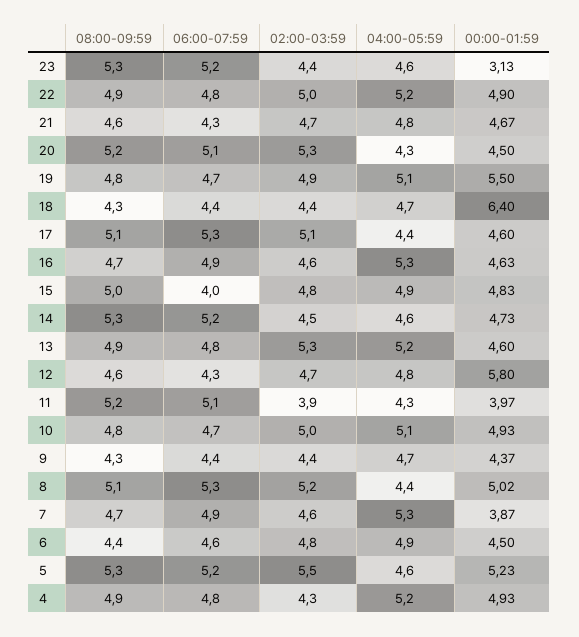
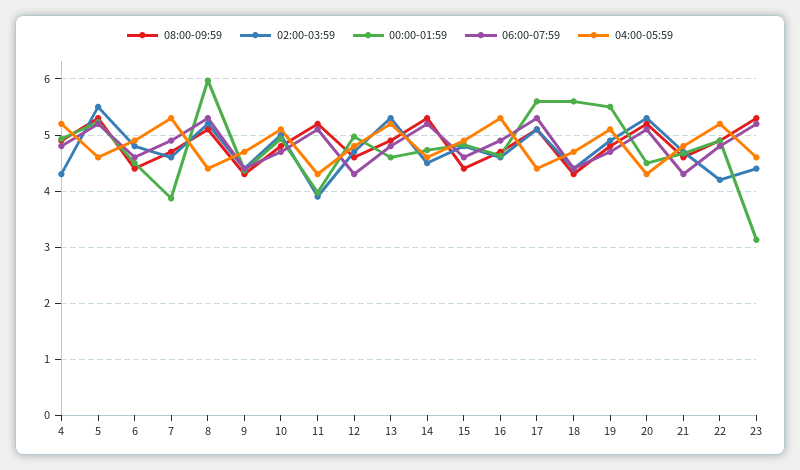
  {
    "08:00-09:59": {
      "23": 5.3,
      "22": 4.9,
      "21": 4.6,
      "20": 5.2,
      "19": 4.8,
      "18": 4.3,
      "17": 5.1,
      "16": 4.7,
-     "15": 5,
+     "15": 4.4,
      "14": 5.3,
      "13": 4.9,
      "12": 4.6,
      "11": 5.2,
      "10": 4.8,
      "9": 4.3,
      "8": 5.1,
      "7": 4.7,
      "6": 4.4,
      "5": 5.3,
      "4": 4.9
    },
    "06:00-07:59": {
      "23": 5.2,
      "22": 4.8,
      "21": 4.3,
      "20": 5.1,
      "19": 4.7,
      "18": 4.4,
      "17": 5.3,
      "16": 4.9,
-     "15": 4,
+     "15": 4.6,
      "14": 5.2,
      "13": 4.8,
      "12": 4.3,
      "11": 5.1,
      "10": 4.7,
      "9": 4.4,
      "8": 5.3,
      "7": 4.9,
      "6": 4.6,
      "5": 5.2,
      "4": 4.8
    },
    "02:00-03:59": {
      "23": 4.4,
-     "22": 5,
+     "22": 4.2,
      "21": 4.7,
      "20": 5.3,
      "19": 4.9,
      "18": 4.4,
      "17": 5.1,
      "16": 4.6,
      "15": 4.8,
      "14": 4.5,
      "13": 5.3,
      "12": 4.7,
      "11": 3.9,
      "10": 5,
      "9": 4.4,
      "8": 5.2,
      "7": 4.6,
      "6": 4.8,
      "5": 5.5,
      "4": 4.3
    },
    "04:00-05:59": {
      "23": 4.6,
      "22": 5.2,
      "21": 4.8,
      "20": 4.3,
      "19": 5.1,
      "18": 4.7,
      "17": 4.4,
      "16": 5.3,
      "15": 4.9,
      "14": 4.6,
      "13": 5.2,
      "12": 4.8,
      "11": 4.3,
      "10": 5.1,
      "9": 4.7,
      "8": 4.4,
      "7": 5.3,
      "6": 4.9,
      "5": 4.6,
      "4": 5.2
    },
    "00:00-01:59": {
      "23": 3.13,
      "22": 4.9,
      "21": 4.67,
      "20": 4.5,
      "19": 5.5,
-     "18": 6.4,
+     "18": 5.6,
-     "17": 4.6,
+     "17": 5.6,
      "16": 4.63,
      "15": 4.83,
      "14": 4.73,
      "13": 4.6,
-     "12": 5.8,
+     "12": 5,
      "11": 3.97,
      "10": 4.93,
      "9": 4.37,
-     "8": 5.02,
+     "8": 6,
      "7": 3.87,
      "6": 4.5,
      "5": 5.23,
      "4": 4.93
    }
  }

